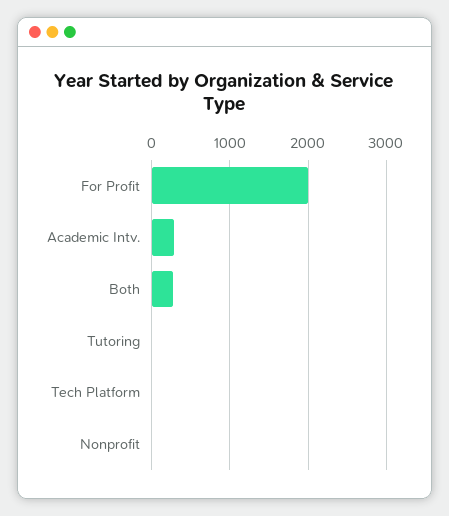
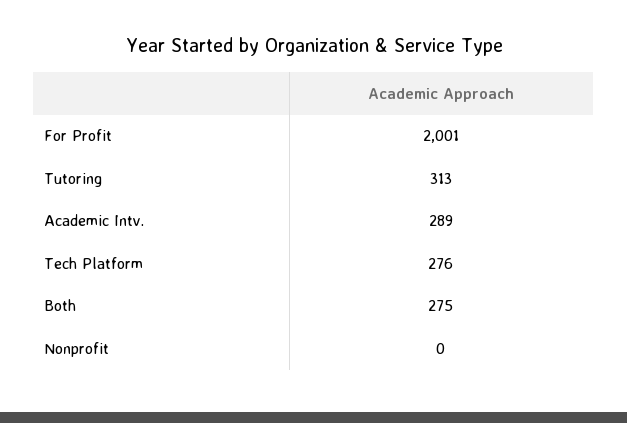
  {
    "For Profit": 2001,
    "Academic Intv.": 289,
    "Both": 275,
-   "Tutoring": 0,
+   "Tutoring": 313,
-   "Tech Platform": 0,
+   "Tech Platform": 276,
    "Nonprofit": 0
  }

